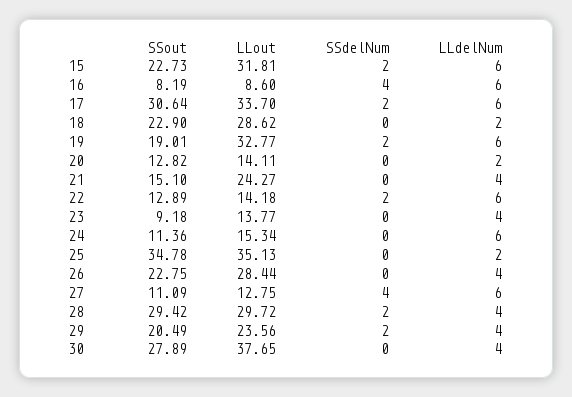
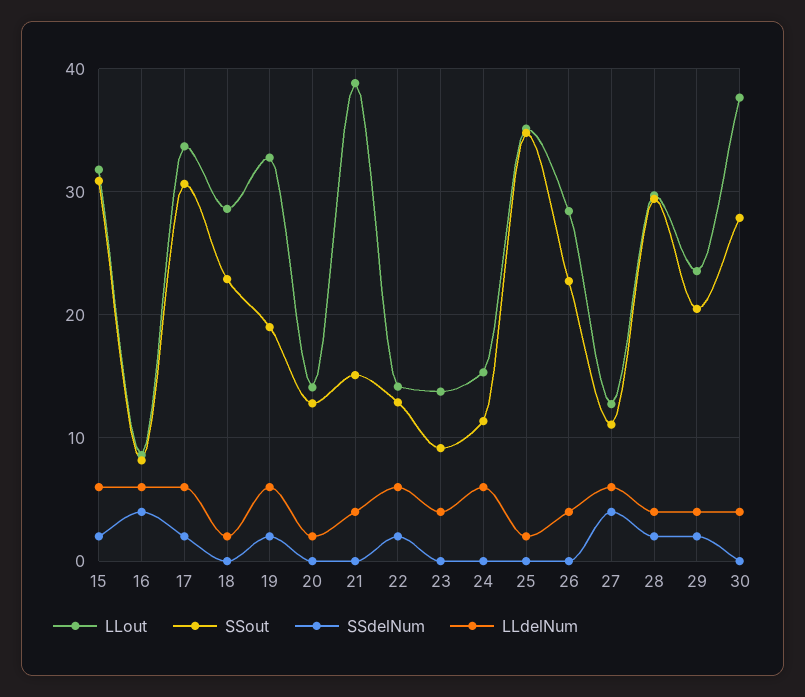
  {
    "SSout": {
-     "15": 22.73,
+     "15": 31,
      "16": 8.19,
      "17": 30.64,
      "18": 22.9,
      "19": 19.01,
      "20": 12.82,
      "21": 15.1,
      "22": 12.89,
      "23": 9.18,
      "24": 11.36,
      "25": 34.78,
      "26": 22.75,
      "27": 11.09,
      "28": 29.42,
      "29": 20.49,
      "30": 27.89
    },
    "LLout": {
      "15": 31.81,
      "16": 8.6,
      "17": 33.7,
      "18": 28.62,
      "19": 32.77,
      "20": 14.11,
-     "21": 24.27,
+     "21": 39,
      "22": 14.18,
      "23": 13.77,
      "24": 15.34,
      "25": 35.13,
      "26": 28.44,
      "27": 12.75,
      "28": 29.72,
      "29": 23.56,
      "30": 37.65
    },
    "SSdelNum": {
      "15": 2,
      "16": 4,
      "17": 2,
      "18": 0,
      "19": 2,
      "20": 0,
      "21": 0,
      "22": 2,
      "23": 0,
      "24": 0,
      "25": 0,
      "26": 0,
      "27": 4,
      "28": 2,
      "29": 2,
      "30": 0
    },
    "LLdelNum": {
      "15": 6,
      "16": 6,
      "17": 6,
      "18": 2,
      "19": 6,
      "20": 2,
      "21": 4,
      "22": 6,
      "23": 4,
      "24": 6,
      "25": 2,
      "26": 4,
      "27": 6,
      "28": 4,
      "29": 4,
      "30": 4
    }
  }

